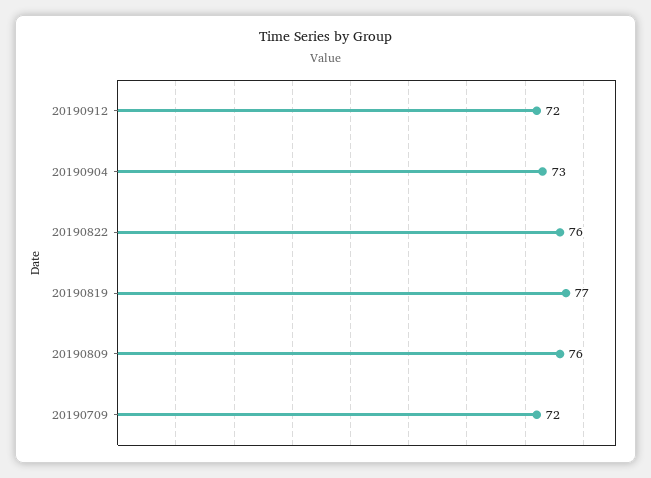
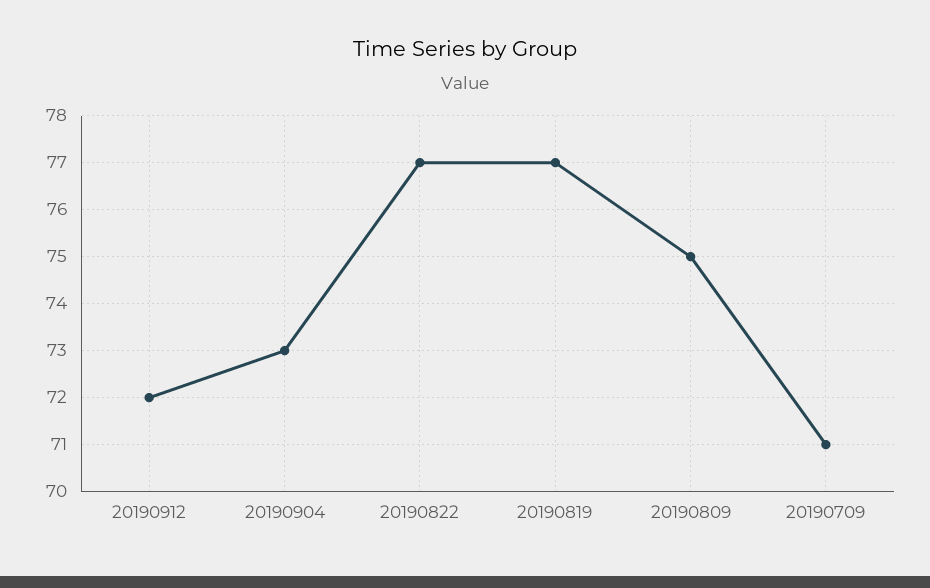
  {
    "20190912": 72,
    "20190904": 73,
-   "20190822": 76,
+   "20190822": 77,
    "20190819": 77,
-   "20190809": 76,
+   "20190809": 75,
-   "20190709": 72
+   "20190709": 71
  }

